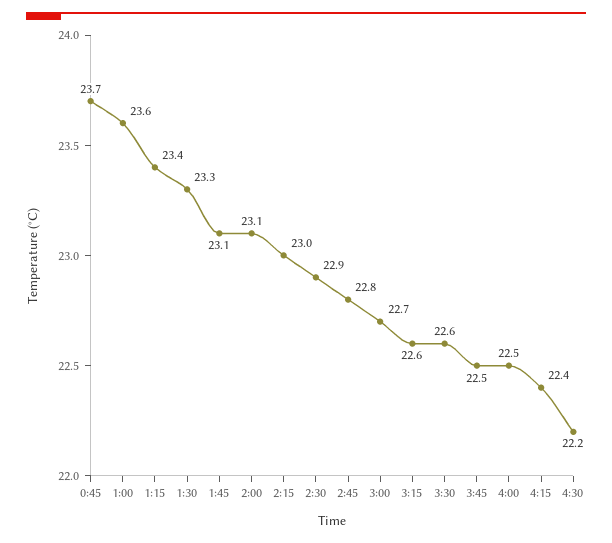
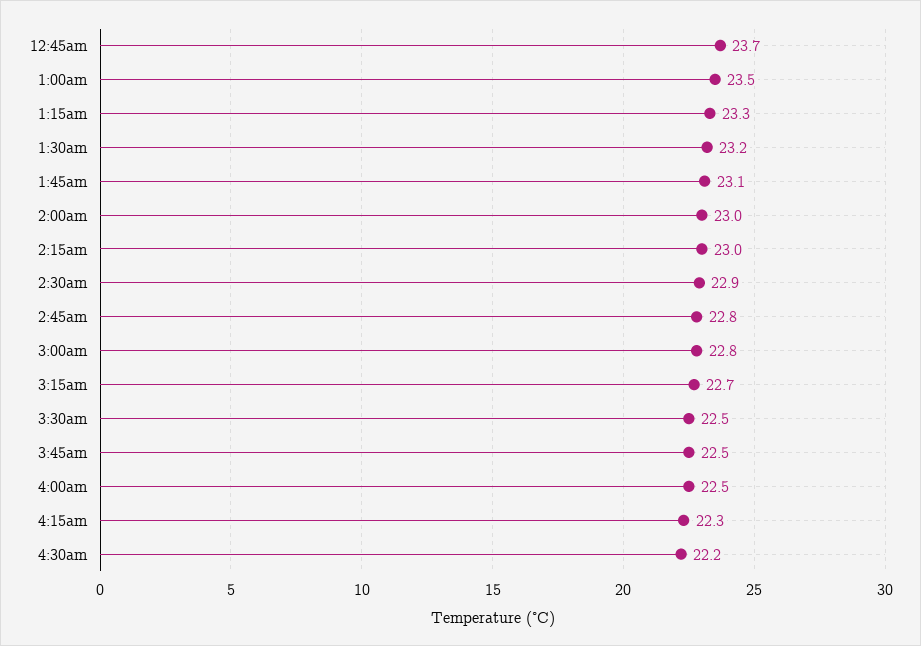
  {
    "0:45": 23.7,
-   "1:00": 23.6,
+   "1:00": 23.5,
-   "1:15": 23.4,
+   "1:15": 23.3,
-   "1:30": 23.3,
+   "1:30": 23.2,
    "1:45": 23.1,
-   "2:00": 23.1,
+   "2:00": 23,
    "2:15": 23,
    "2:30": 22.9,
    "2:45": 22.8,
-   "3:00": 22.7,
+   "3:00": 22.8,
-   "3:15": 22.6,
+   "3:15": 22.7,
-   "3:30": 22.6,
+   "3:30": 22.5,
    "3:45": 22.5,
    "4:00": 22.5,
-   "4:15": 22.4,
+   "4:15": 22.3,
    "4:30": 22.2
  }

